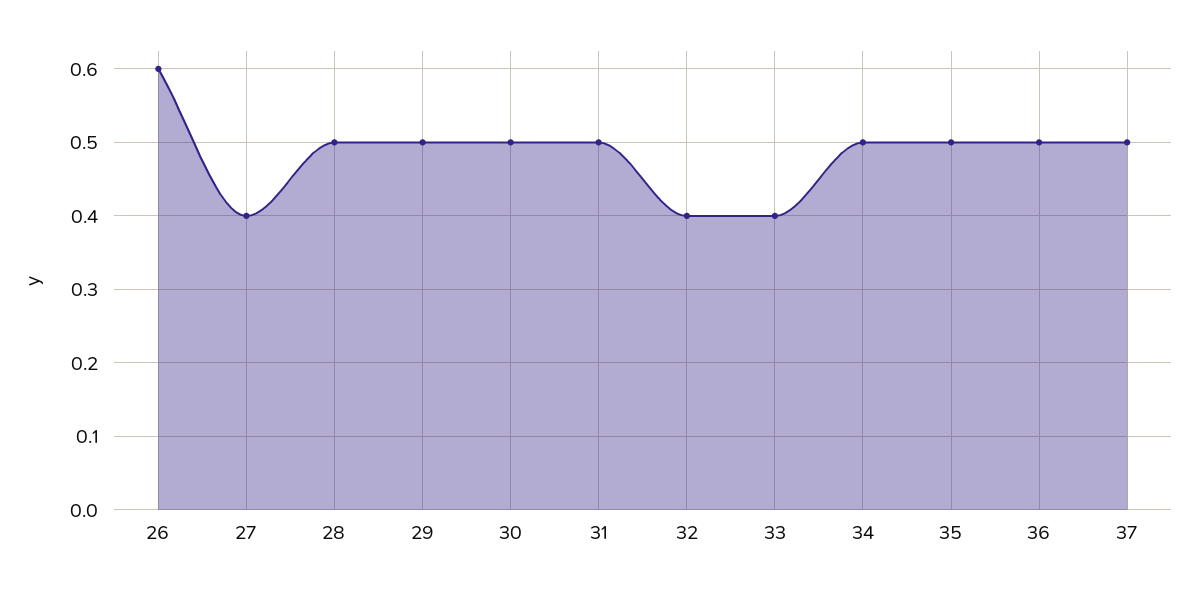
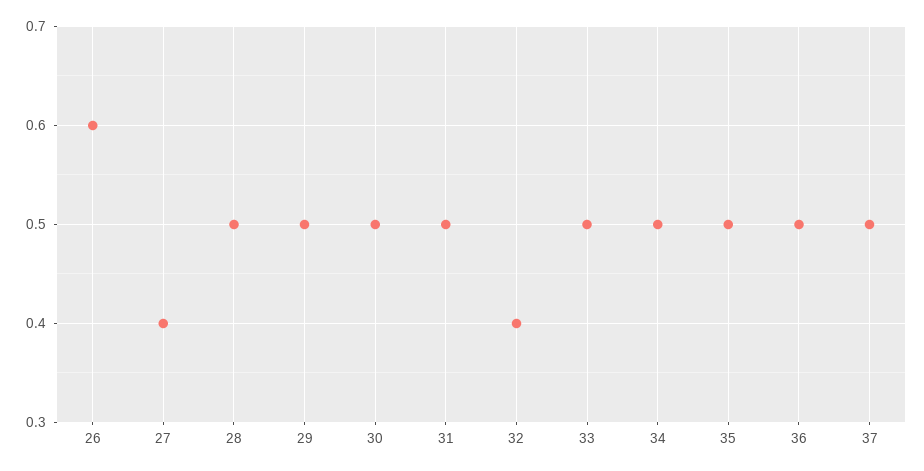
  {
    "26": 0.6,
    "27": 0.4,
    "28": 0.5,
    "29": 0.5,
    "30": 0.5,
    "31": 0.5,
    "32": 0.4,
-   "33": 0.4,
+   "33": 0.5,
    "34": 0.5,
    "35": 0.5,
    "36": 0.5,
    "37": 0.5
  }

